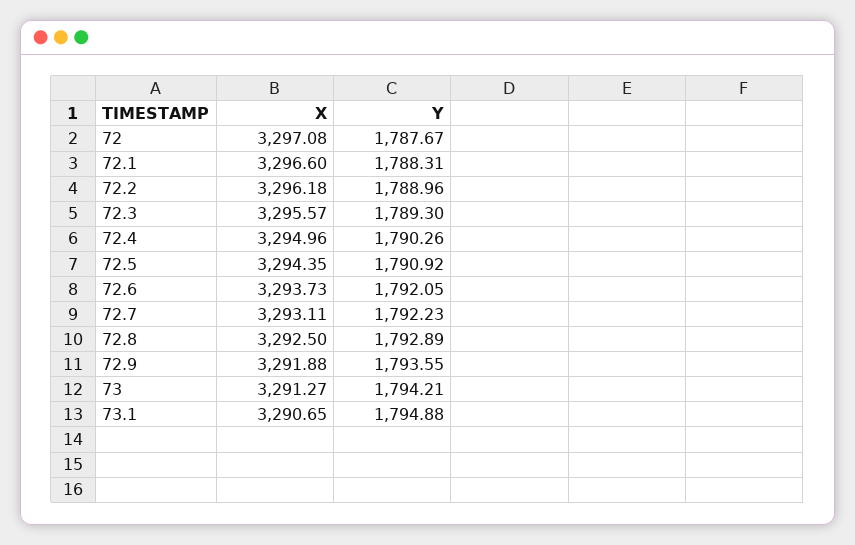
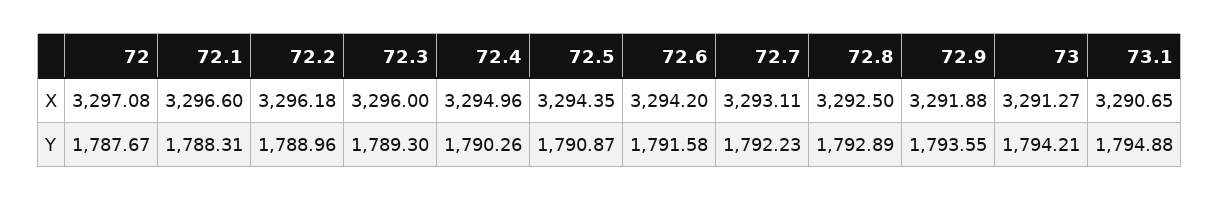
  {
    "X": {
      "72": 3297.08,
      "72.1": 3296.6,
      "72.2": 3296.18,
-     "72.3": 3295.57,
+     "72.3": 3296,
      "72.4": 3294.96,
      "72.5": 3294.35,
-     "72.6": 3293.73,
+     "72.6": 3294.2,
      "72.7": 3293.11,
      "72.8": 3292.5,
      "72.9": 3291.88,
      "73": 3291.27,
      "73.1": 3290.65
    },
    "Y": {
      "72": 1787.67,
      "72.1": 1788.31,
      "72.2": 1788.96,
      "72.3": 1789.3,
      "72.4": 1790.26,
-     "72.5": 1790.92,
+     "72.5": 1790.87,
-     "72.6": 1792.05,
+     "72.6": 1791.58,
      "72.7": 1792.23,
      "72.8": 1792.89,
      "72.9": 1793.55,
      "73": 1794.21,
      "73.1": 1794.88
    }
  }

